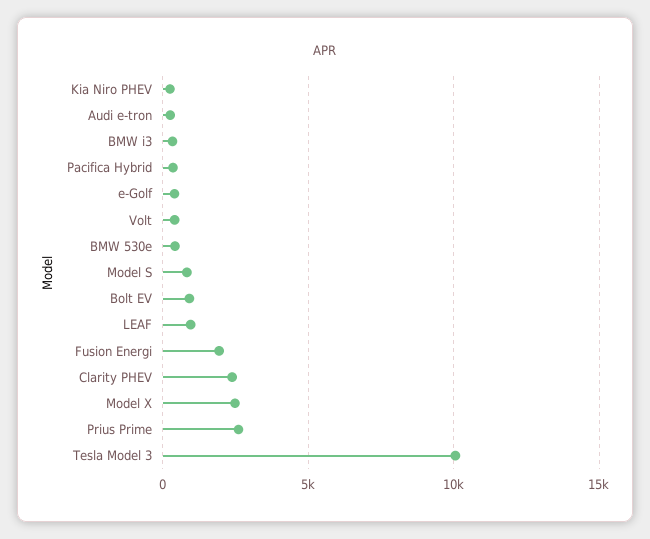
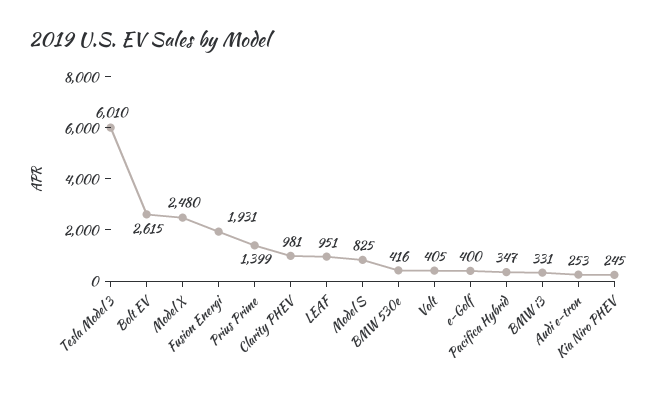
  {
    "Kia Niro PHEV": 245,
    "Audi e-tron": 253,
    "BMW i3": 331,
    "Pacifica Hybrid": 347,
    "e-Golf": 400,
    "Volt": 405,
    "BMW 530e": 416,
    "Model S": 825,
-   "Bolt EV": 1000,
+   "Bolt EV": 2615,
    "LEAF": 951,
    "Fusion Energi": 1931,
-   "Clarity PHEV": 2500,
+   "Clarity PHEV": 981,
    "Model X": 2480,
-   "Prius Prime": 2500,
+   "Prius Prime": 1399,
-   "Tesla Model 3": 10000
+   "Tesla Model 3": 6010
  }

